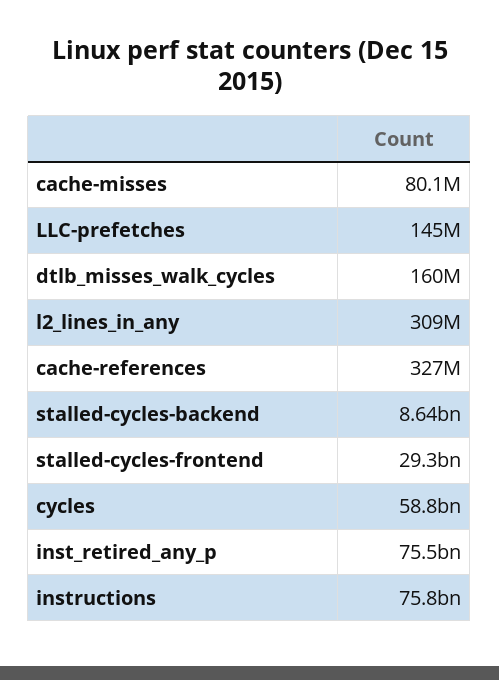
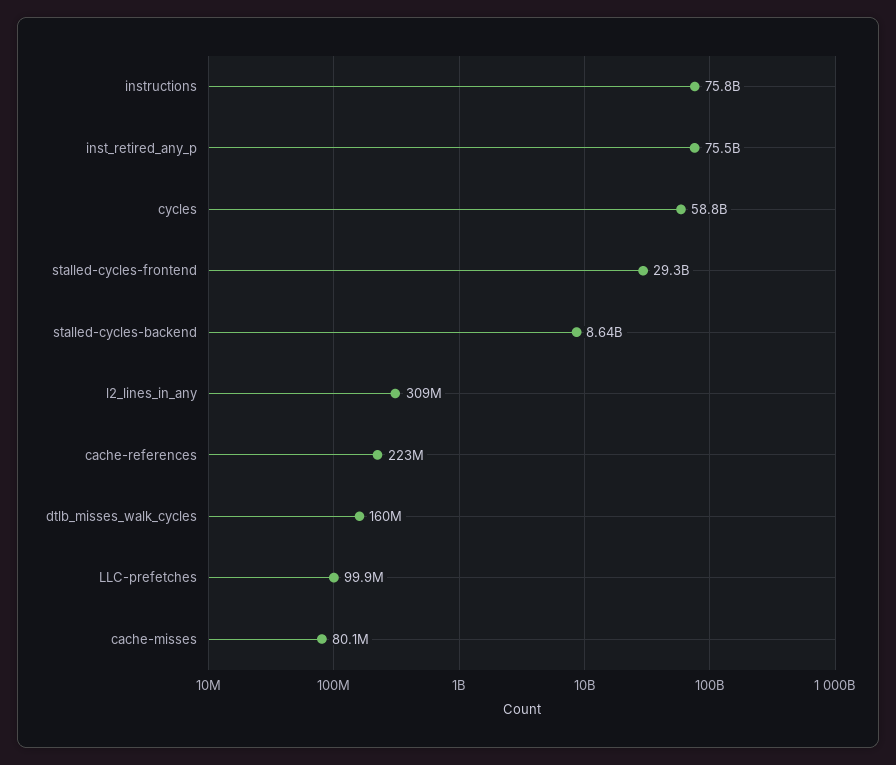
  {
    "cache-misses": 80100000,
-   "LLC-prefetches": 145000000,
+   "LLC-prefetches": 99900000,
    "dtlb_misses_walk_cycles": 160000000,
    "l2_lines_in_any": 309000000,
-   "cache-references": 327000000,
+   "cache-references": 223000000,
    "stalled-cycles-backend": 8640000000,
    "stalled-cycles-frontend": 29300000000,
    "cycles": 58800000000,
    "inst_retired_any_p": 75500000000,
    "instructions": 75800000000
  }

